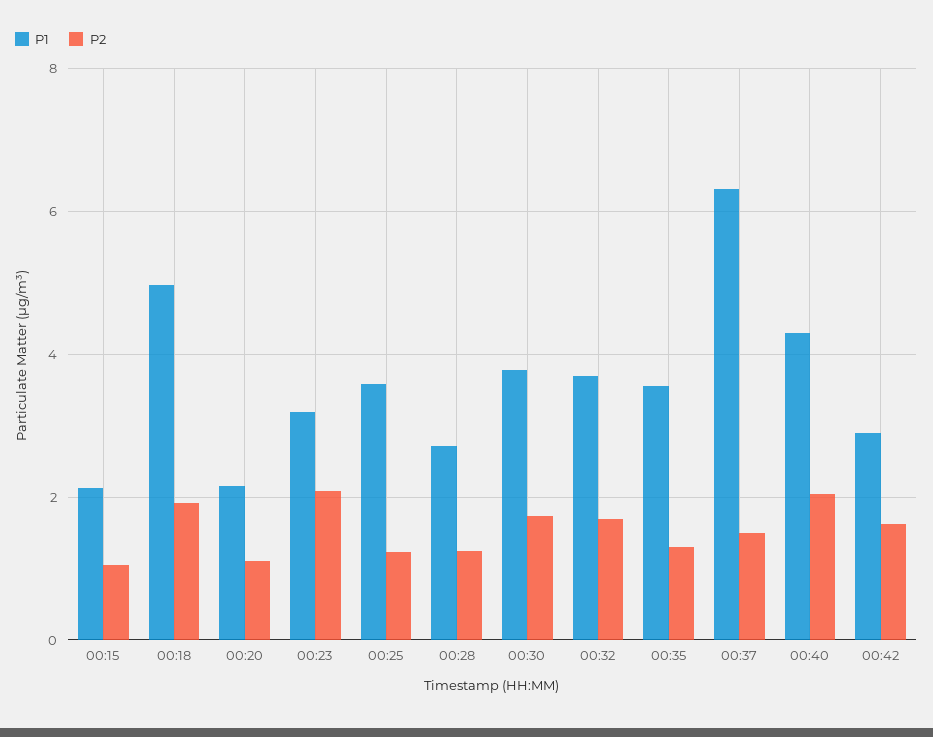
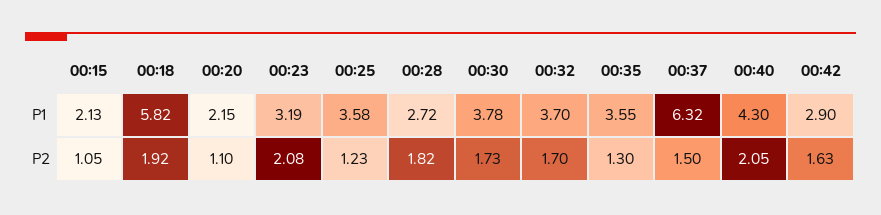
  {
    "P1": {
      "00:15": 2.13,
-     "00:18": 5,
+     "00:18": 5.82,
      "00:20": 2.15,
      "00:23": 3.19,
      "00:25": 3.58,
      "00:28": 2.72,
      "00:30": 3.78,
      "00:32": 3.7,
      "00:35": 3.55,
      "00:37": 6.32,
      "00:40": 4.3,
      "00:42": 2.9
    },
    "P2": {
      "00:15": 1.05,
      "00:18": 1.92,
      "00:20": 1.1,
      "00:23": 2.08,
      "00:25": 1.23,
-     "00:28": 1.2,
+     "00:28": 1.82,
      "00:30": 1.73,
      "00:32": 1.7,
      "00:35": 1.3,
      "00:37": 1.5,
      "00:40": 2.05,
      "00:42": 1.63
    }
  }

